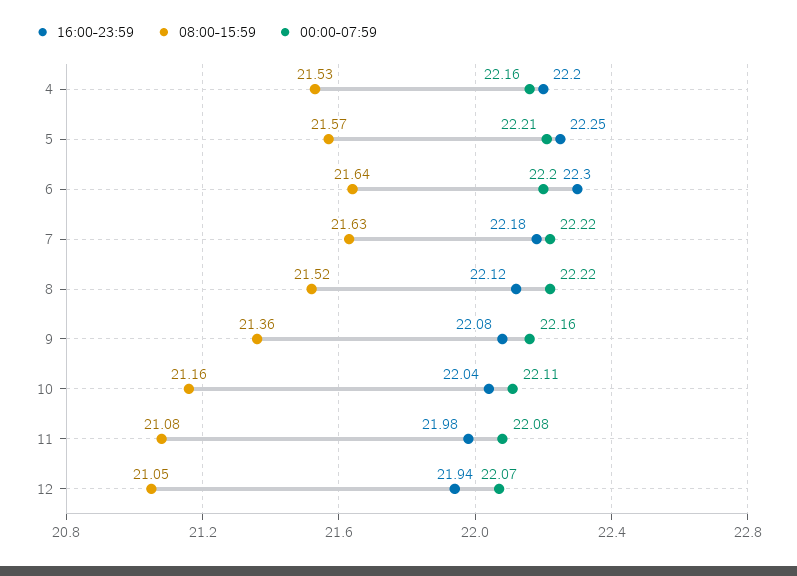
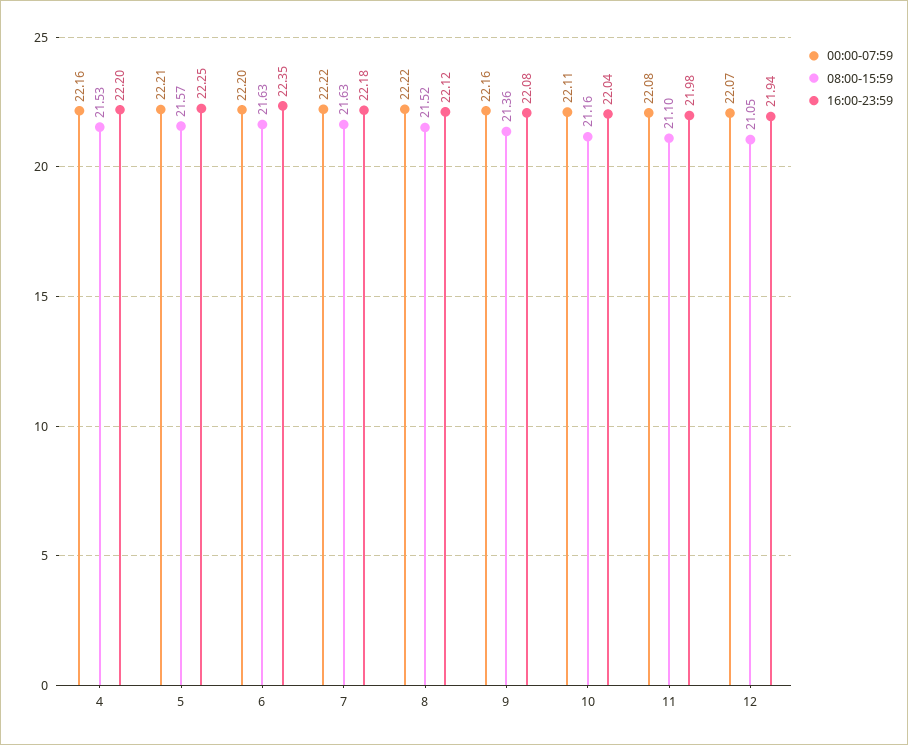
  {
    "16:00-23:59": {
      "4": 22.2,
      "5": 22.25,
-     "6": 22.3,
+     "6": 22.35,
      "7": 22.18,
      "8": 22.12,
      "9": 22.08,
      "10": 22.04,
      "11": 21.98,
      "12": 21.94
    },
    "08:00-15:59": {
      "4": 21.53,
      "5": 21.57,
-     "6": 21.64,
+     "6": 21.63,
      "7": 21.63,
      "8": 21.52,
      "9": 21.36,
      "10": 21.16,
-     "11": 21.08,
+     "11": 21.1,
      "12": 21.05
    },
    "00:00-07:59": {
      "4": 22.16,
      "5": 22.21,
      "6": 22.2,
      "7": 22.22,
      "8": 22.22,
      "9": 22.16,
      "10": 22.11,
      "11": 22.08,
      "12": 22.07
    }
  }

